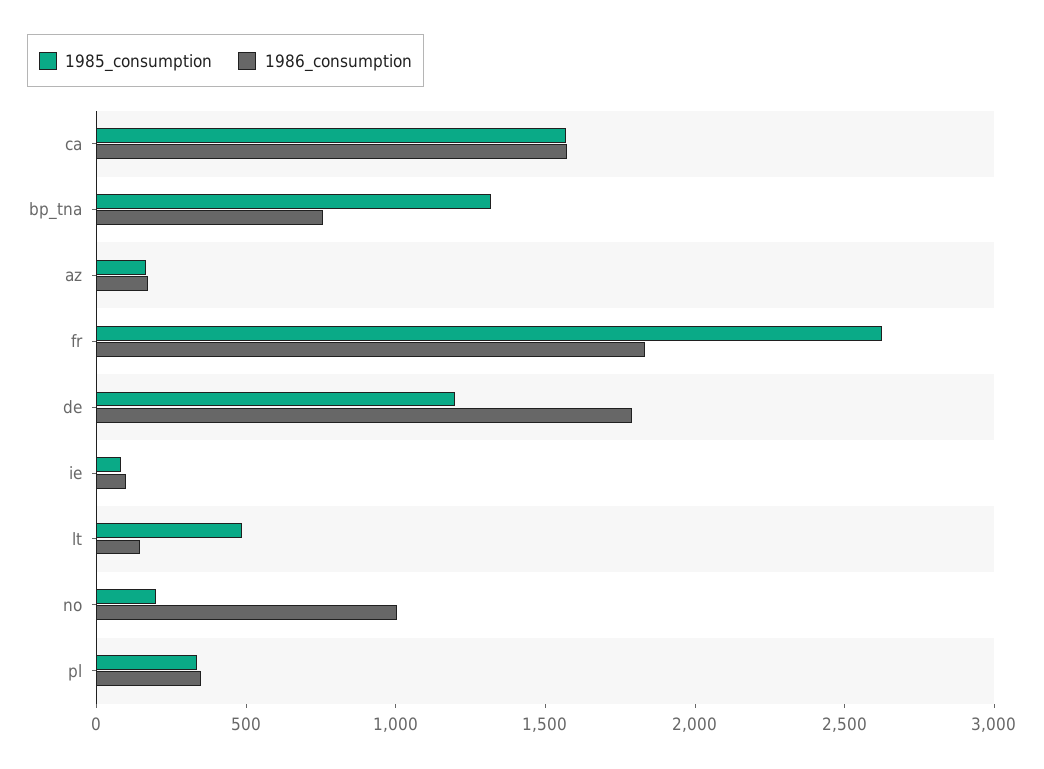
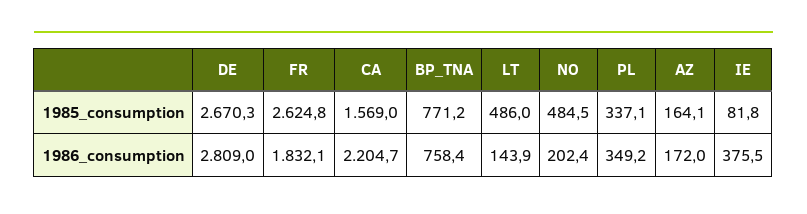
  {
    "1985_consumption": {
      "ca": 1569,
-     "bp_tna": 1300,
+     "bp_tna": 771.2,
      "az": 164.1,
      "fr": 2624.8,
-     "de": 1200,
+     "de": 2670.3,
      "ie": 81.8,
      "lt": 486,
-     "no": 200,
+     "no": 484.5,
      "pl": 337.1
    },
    "1986_consumption": {
-     "ca": 1600,
+     "ca": 2204.7,
      "bp_tna": 758.4,
      "az": 172,
      "fr": 1832.1,
-     "de": 1800,
+     "de": 2809,
-     "ie": 100,
+     "ie": 375.5,
      "lt": 143.9,
-     "no": 1000,
+     "no": 202.4,
      "pl": 349.2
    }
  }

